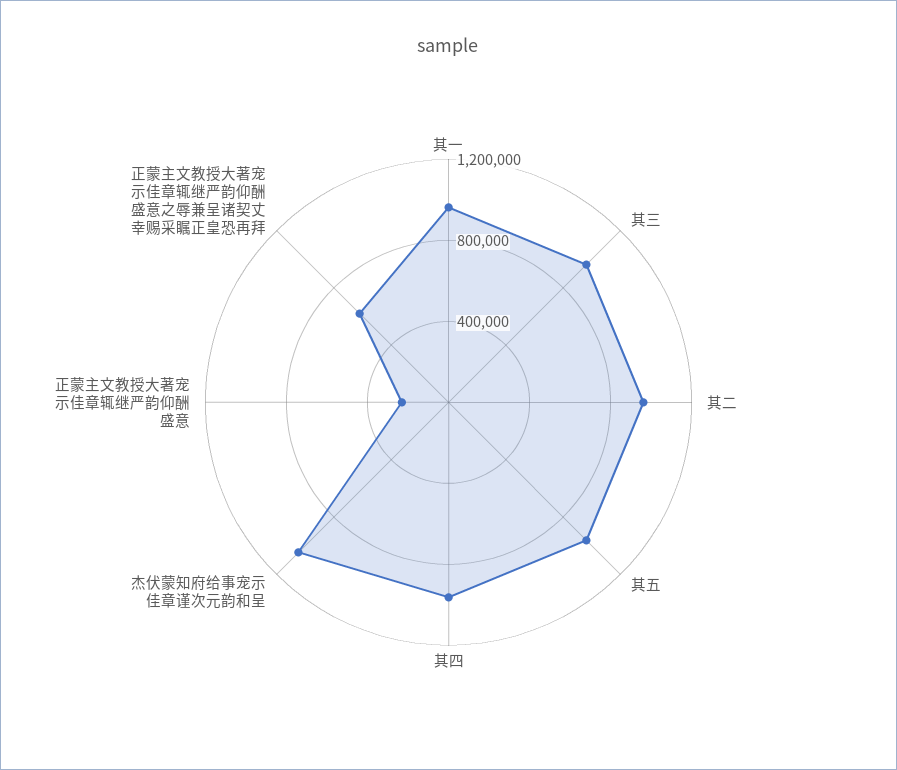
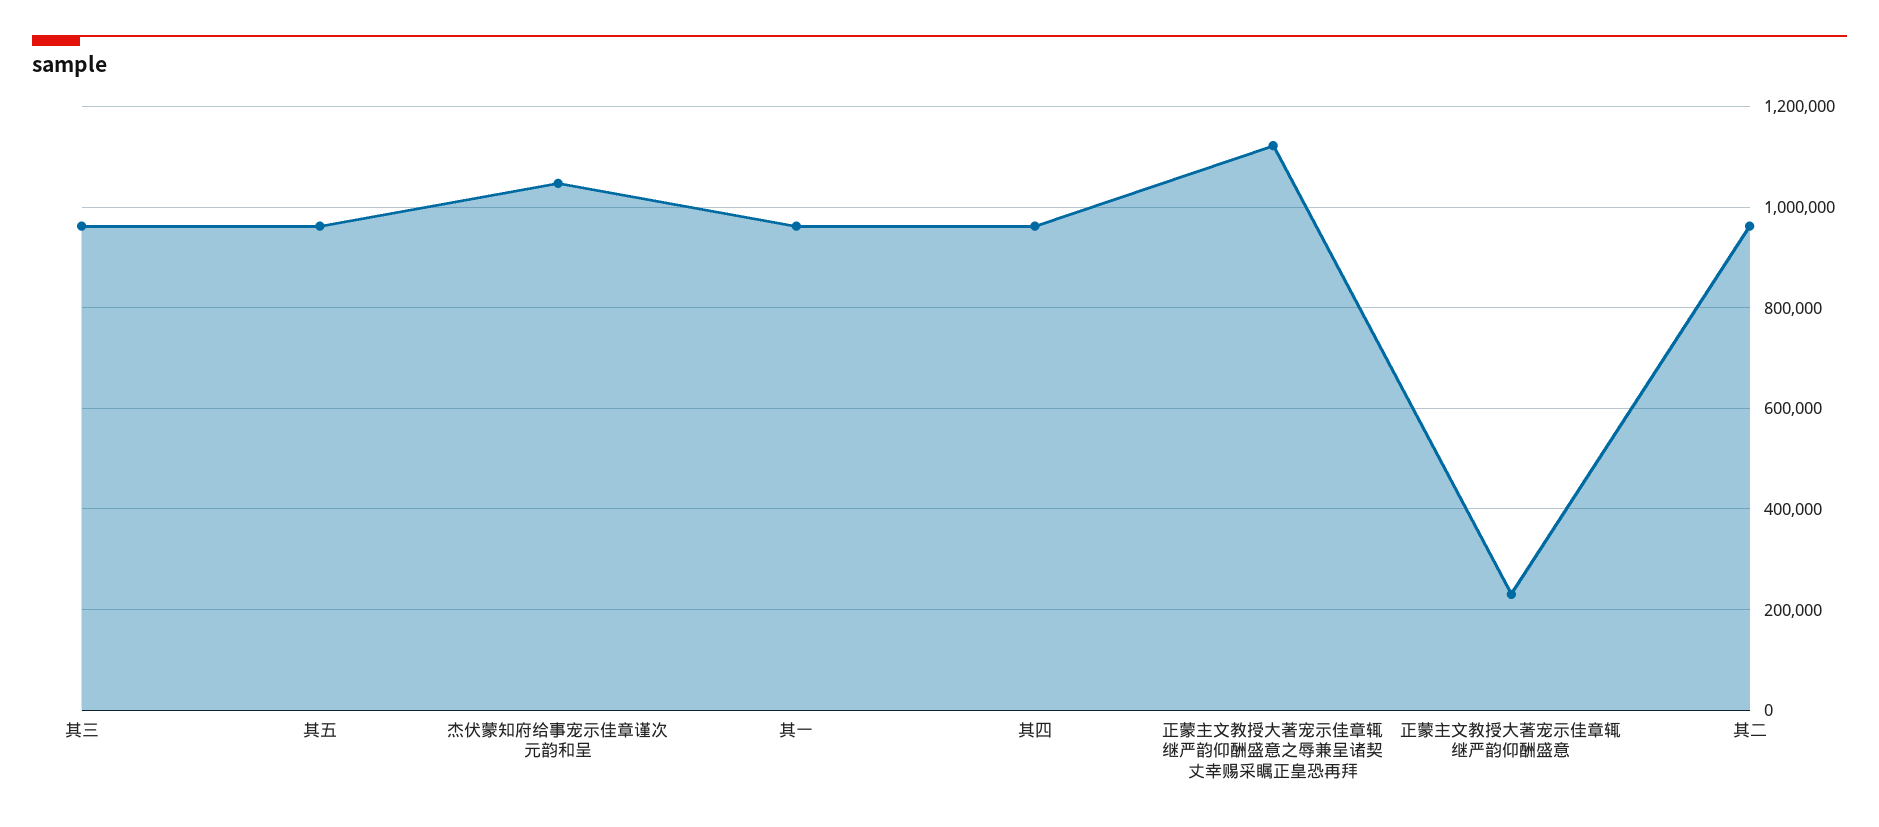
  {
    "其一": 960000,
    "其三": 960000,
    "其二": 960000,
    "其五": 960000,
    "其四": 960000,
    "杰伏蒙知府给事宠示佳章谨次元韵和呈": 1040000,
    "正蒙主文教授大著宠示佳章辄继严韵仰酬盛意": 240000,
-   "正蒙主文教授大著宠示佳章辄继严韵仰酬盛意之辱兼呈诸契丈幸赐采瞩正皇恐再拜": 600000
+   "正蒙主文教授大著宠示佳章辄继严韵仰酬盛意之辱兼呈诸契丈幸赐采瞩正皇恐再拜": 1120000
  }

